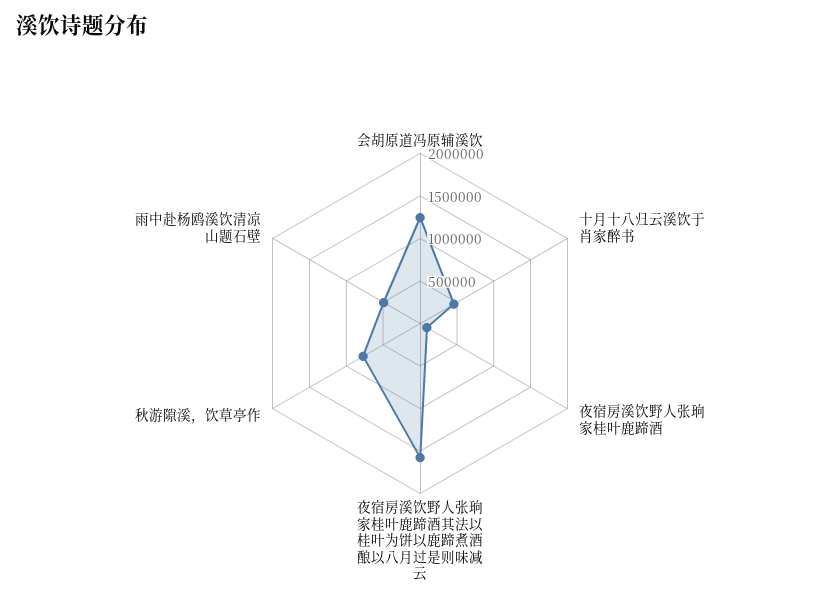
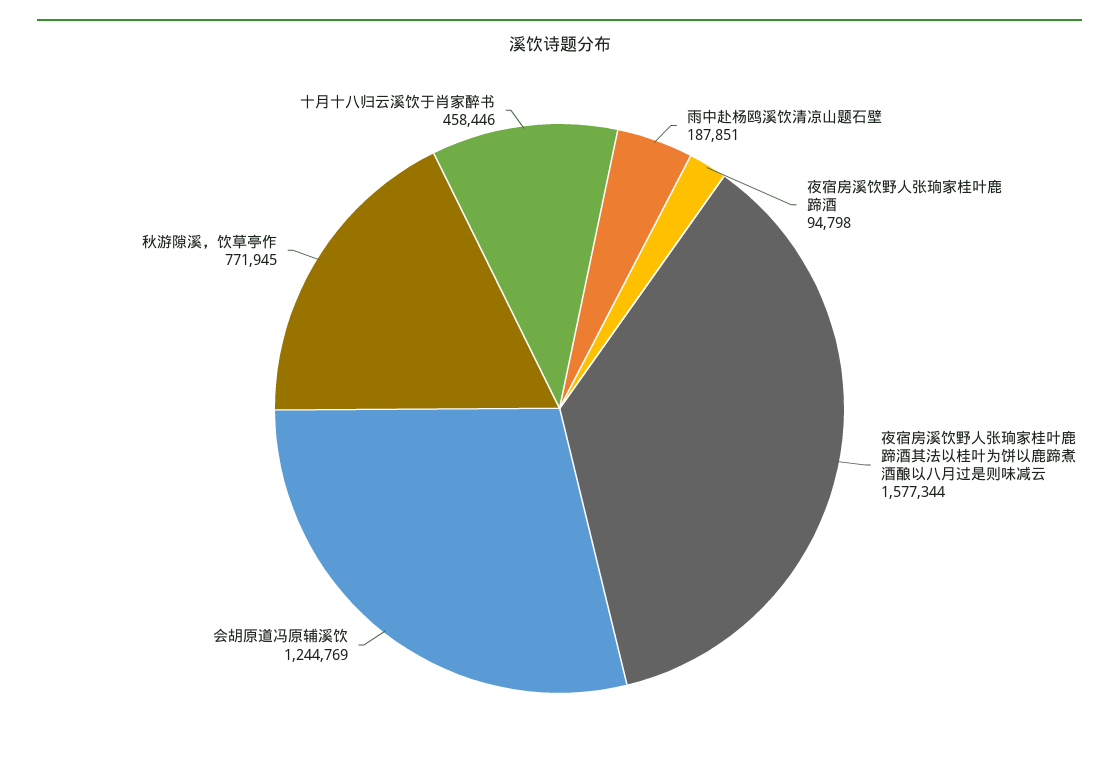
  {
    "会胡原道冯原辅溪饮": 1244769,
    "十月十八归云溪饮于肖家醉书": 458446,
    "夜宿房溪饮野人张珦家桂叶鹿蹄酒": 94798,
    "夜宿房溪饮野人张珦家桂叶鹿蹄酒其法以桂叶为饼以鹿蹄煮酒酿以八月过是则味减云": 1577344,
    "秋游隙溪，饮草亭作": 771945,
-   "雨中赴杨鸥溪饮清凉山题石壁": 500000
+   "雨中赴杨鸥溪饮清凉山题石壁": 187851
  }

